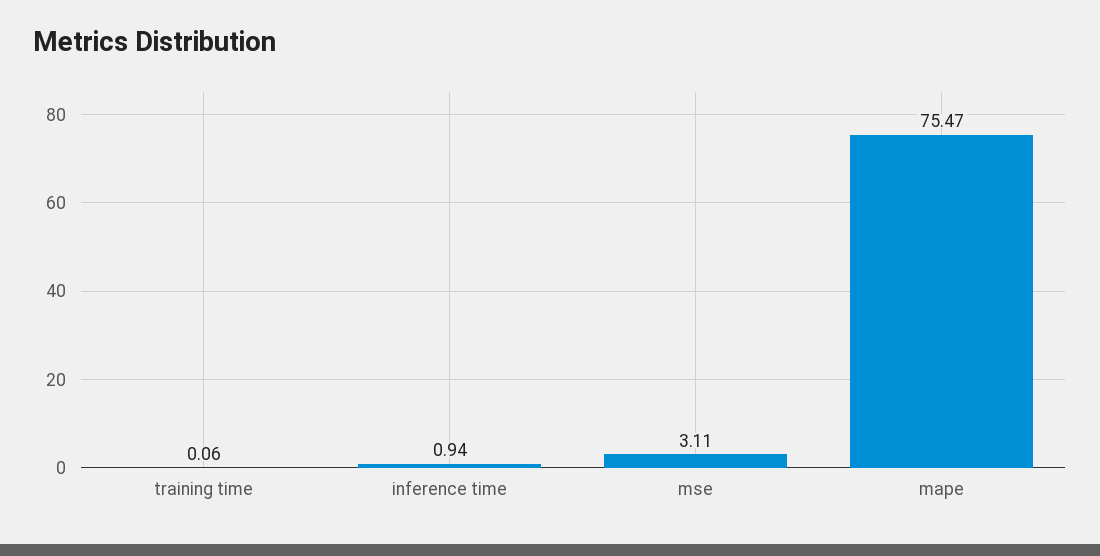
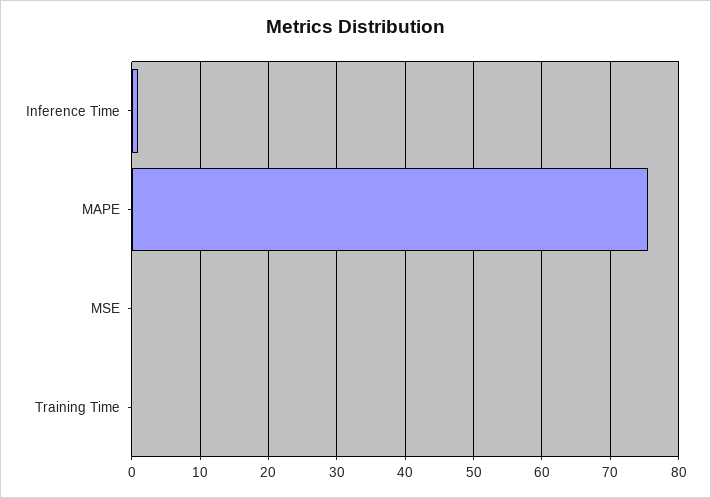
  {
    "training time": 0.06,
    "inference time": 0.94,
-   "mse": 3.11,
+   "mse": 0,
    "mape": 75.47
  }

